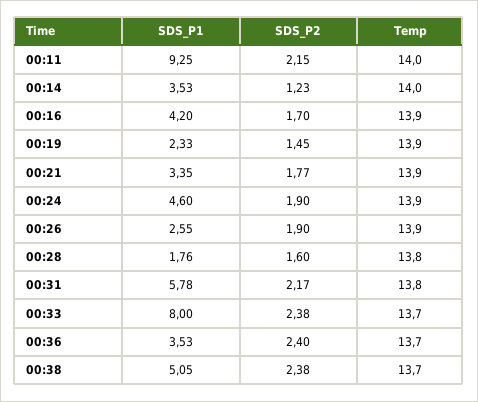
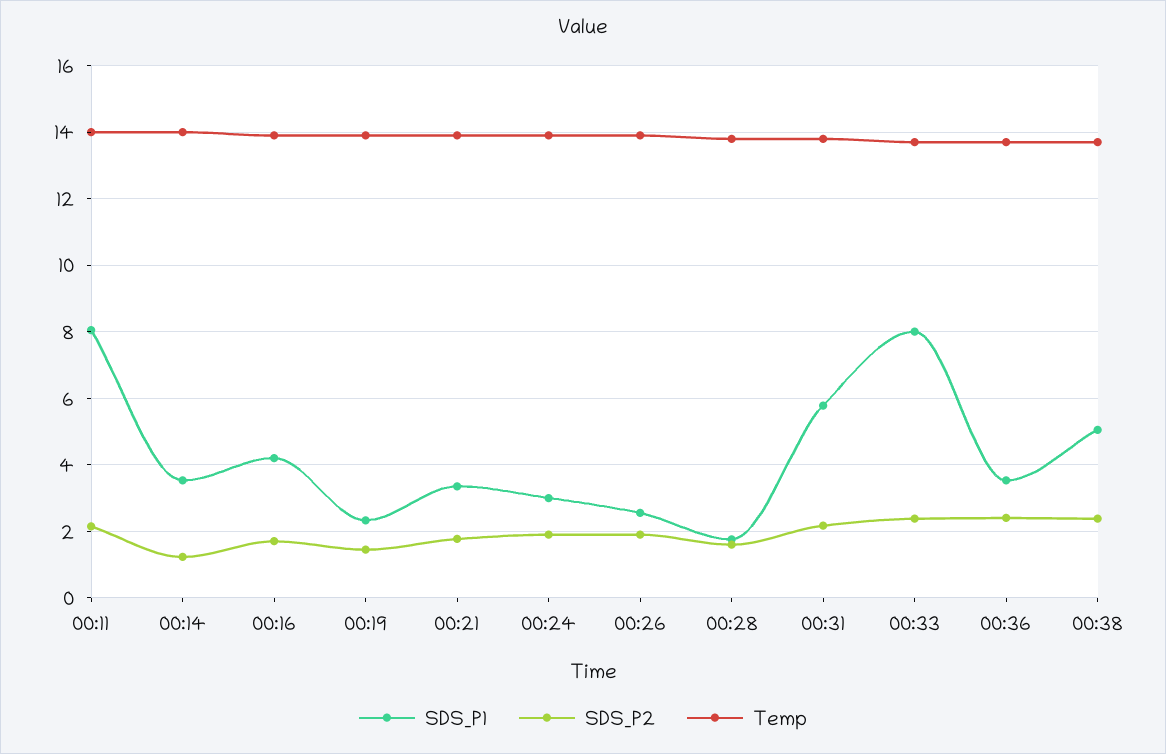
  {
    "SDS_P1": {
-     "00:11": 9.25,
+     "00:11": 8,
      "00:14": 3.53,
      "00:16": 4.2,
      "00:19": 2.33,
      "00:21": 3.35,
-     "00:24": 4.6,
+     "00:24": 3,
      "00:26": 2.55,
      "00:28": 1.76,
      "00:31": 5.78,
      "00:33": 8,
      "00:36": 3.53,
      "00:38": 5.05
    },
    "SDS_P2": {
      "00:11": 2.15,
      "00:14": 1.23,
      "00:16": 1.7,
      "00:19": 1.45,
      "00:21": 1.77,
      "00:24": 1.9,
      "00:26": 1.9,
      "00:28": 1.6,
      "00:31": 2.17,
      "00:33": 2.38,
      "00:36": 2.4,
      "00:38": 2.38
    },
    "Temp": {
      "00:11": 14,
      "00:14": 14,
      "00:16": 13.9,
      "00:19": 13.9,
      "00:21": 13.9,
      "00:24": 13.9,
      "00:26": 13.9,
      "00:28": 13.8,
      "00:31": 13.8,
      "00:33": 13.7,
      "00:36": 13.7,
      "00:38": 13.7
    }
  }

